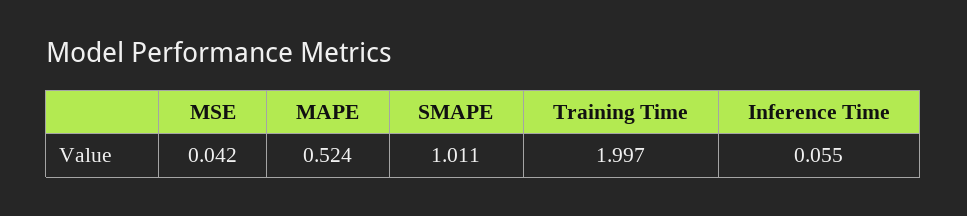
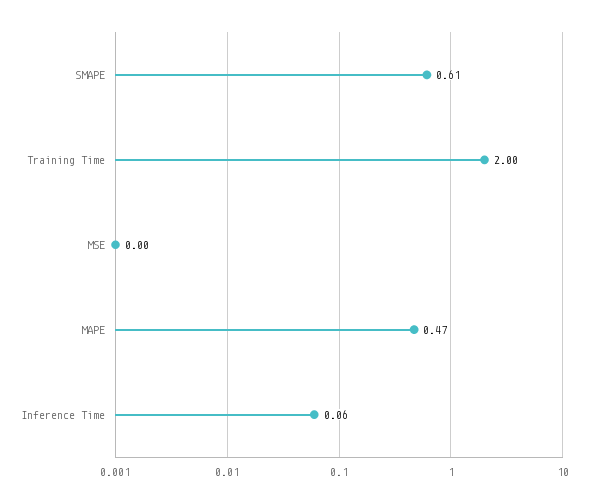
  {
-   "MSE": 0.042,
+   "MSE": 0,
-   "MAPE": 0.524,
+   "MAPE": 0.47,
-   "SMAPE": 1.011,
+   "SMAPE": 0.61,
    "Training Time": 1.997,
    "Inference Time": 0.055
  }

